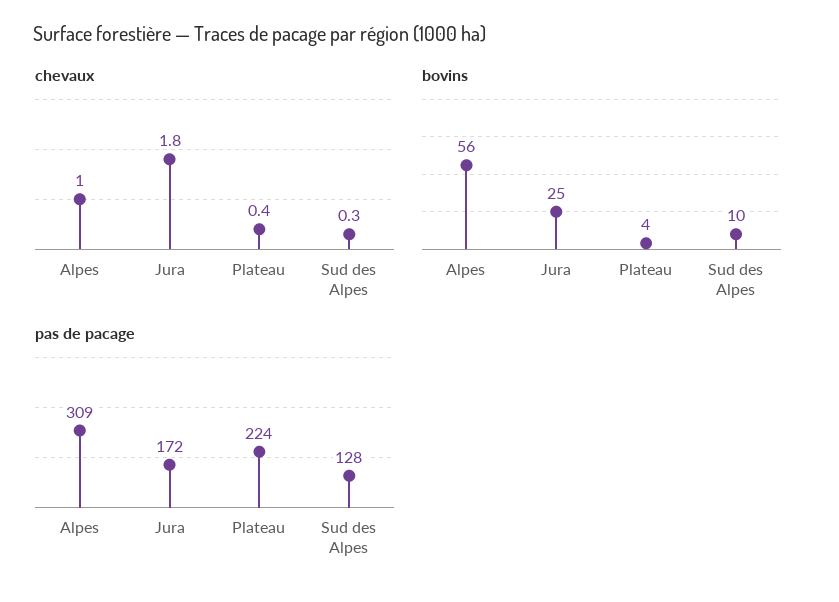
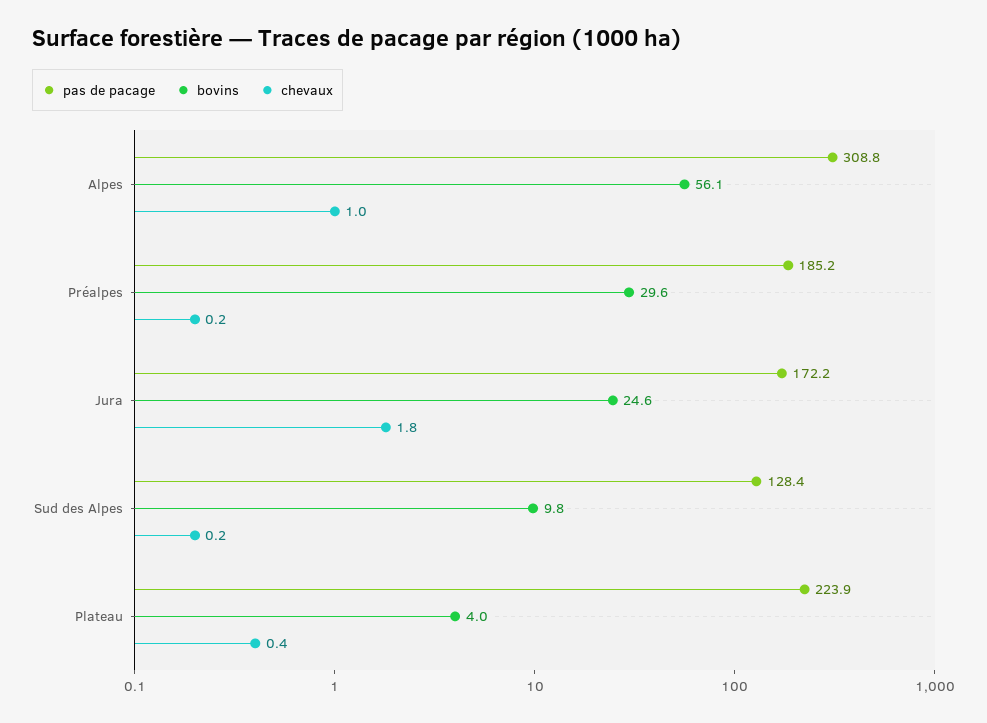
  {
    "chevaux": {
      "Alpes": 1,
      "Jura": 1.8,
      "Plateau": 0.4,
-     "Sud des Alpes": 0.3
+     "Sud des Alpes": 0.2,
+     "Préalpes": 0.2
    },
    "bovins": {
      "Alpes": 56.1,
      "Jura": 24.6,
      "Plateau": 4,
-     "Sud des Alpes": 9.8
+     "Sud des Alpes": 9.8,
+     "Préalpes": 29.6
    },
    "pas de pacage": {
      "Alpes": 308.8,
      "Jura": 172.2,
      "Plateau": 223.9,
-     "Sud des Alpes": 128.4
+     "Sud des Alpes": 128.4,
+     "Préalpes": 185.2
    }
  }

